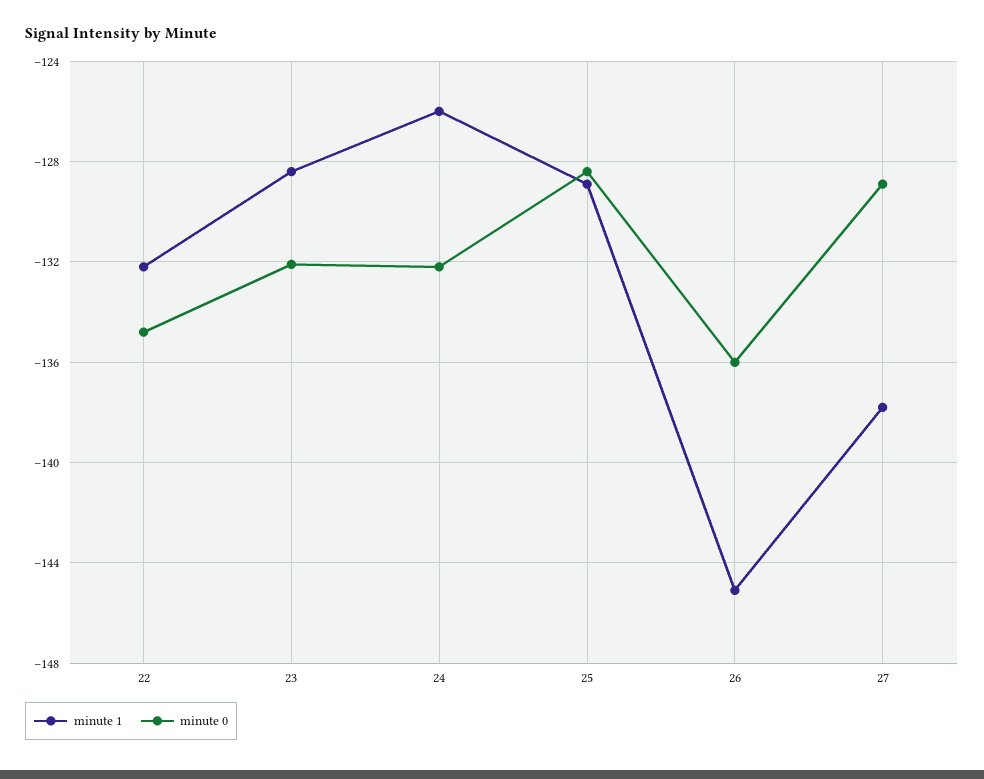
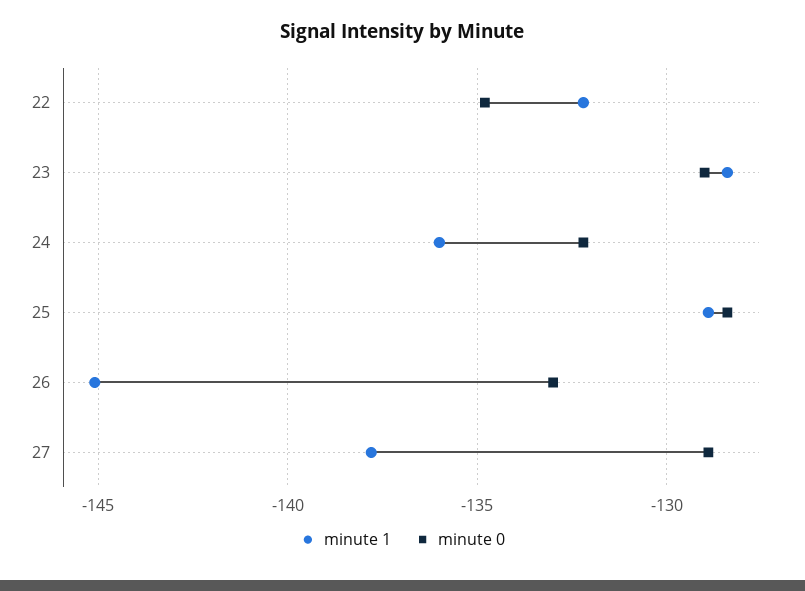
  {
    "minute 1": {
      "22": -132,
      "23": -128.5,
-     "24": -126,
+     "24": -136,
      "25": -129,
      "26": -145,
      "27": -138
    },
    "minute 0": {
      "22": -135,
-     "23": -132,
+     "23": -129,
      "24": -132,
      "25": -128.5,
-     "26": -136,
+     "26": -133,
      "27": -129
    }
  }

